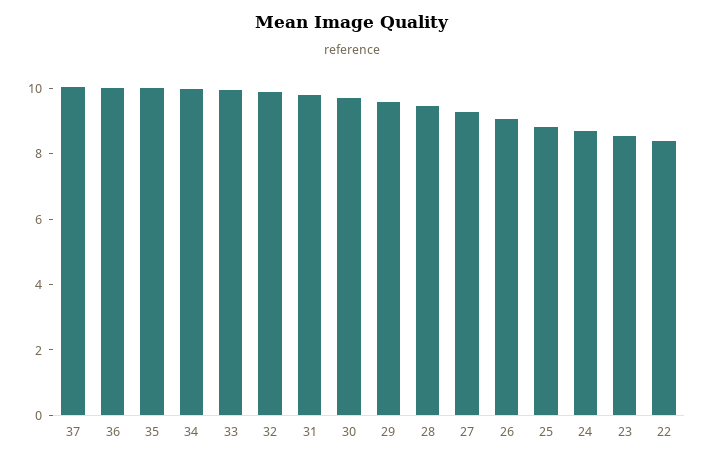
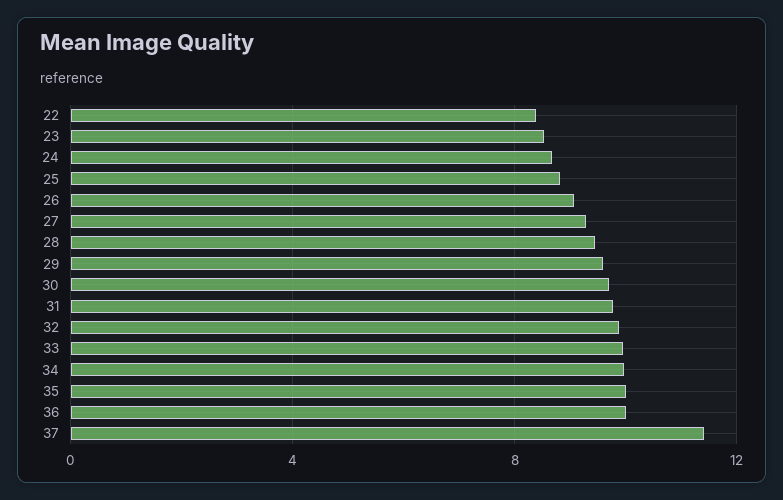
  {
-   "37": 10,
+   "37": 11.5,
    "36": 10,
    "35": 10,
    "34": 10,
    "33": 10,
    "32": 10,
    "31": 10,
    "30": 9.5,
    "29": 9.5,
    "28": 9.5,
    "27": 9.5,
    "26": 9,
    "25": 9,
    "24": 8.5,
    "23": 8.5,
    "22": 8.5
  }

